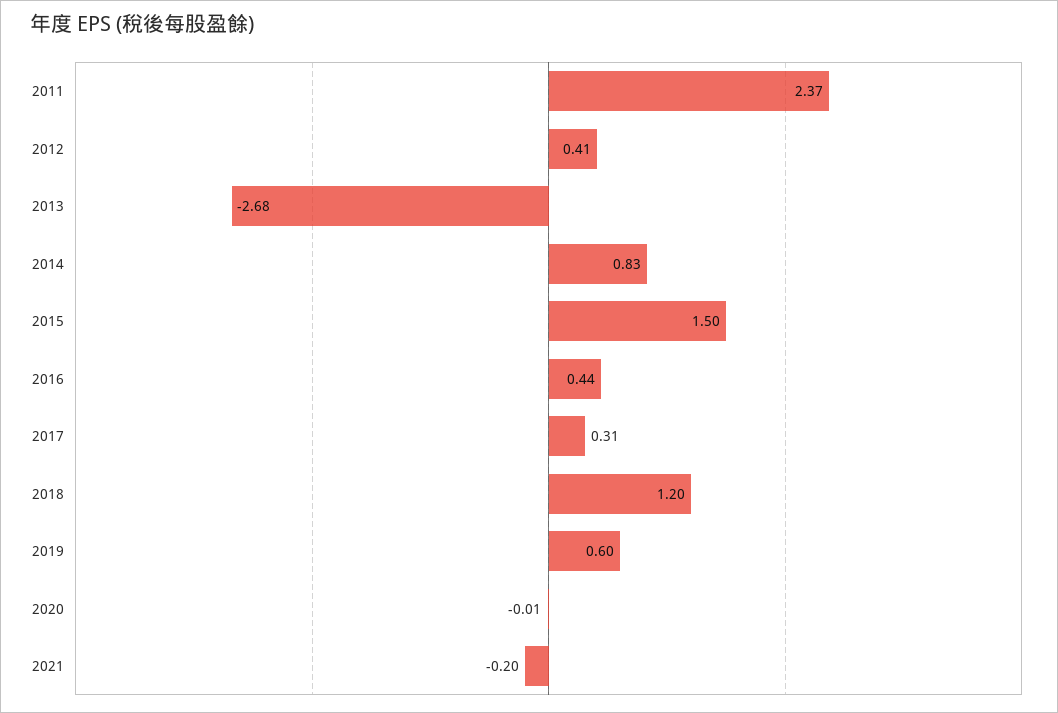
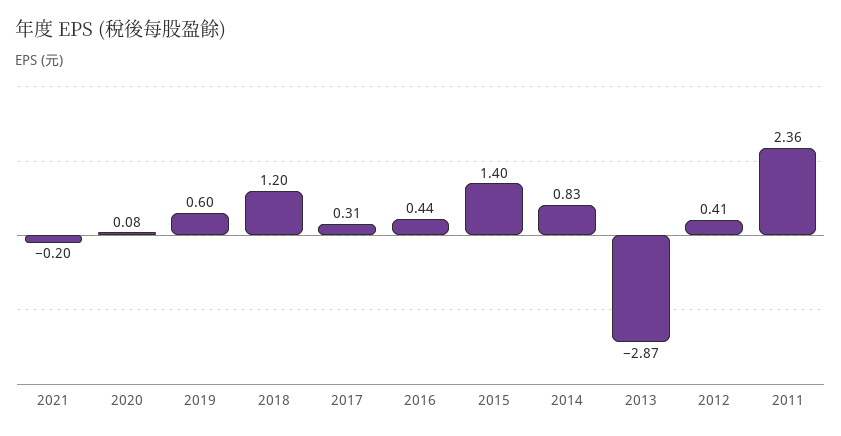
  {
-   "2011": 2.37,
+   "2011": 2.36,
    "2012": 0.41,
-   "2013": -2.68,
+   "2013": -2.87,
    "2014": 0.83,
-   "2015": 1.5,
+   "2015": 1.4,
    "2016": 0.44,
    "2017": 0.31,
    "2018": 1.2,
    "2019": 0.6,
-   "2020": -0.01,
+   "2020": 0.08,
    "2021": -0.2
  }

